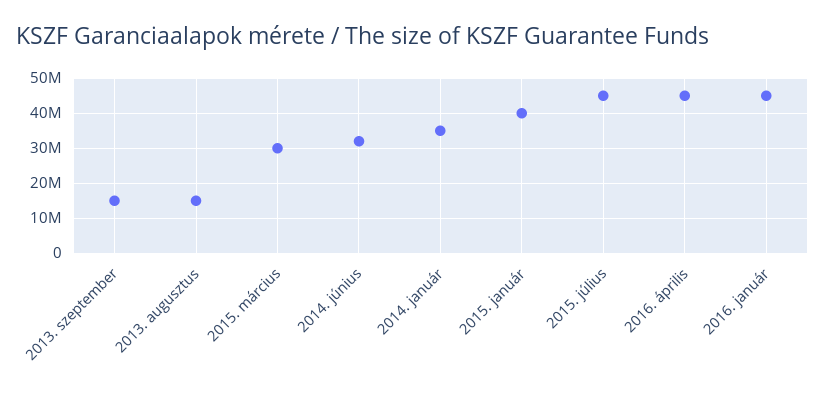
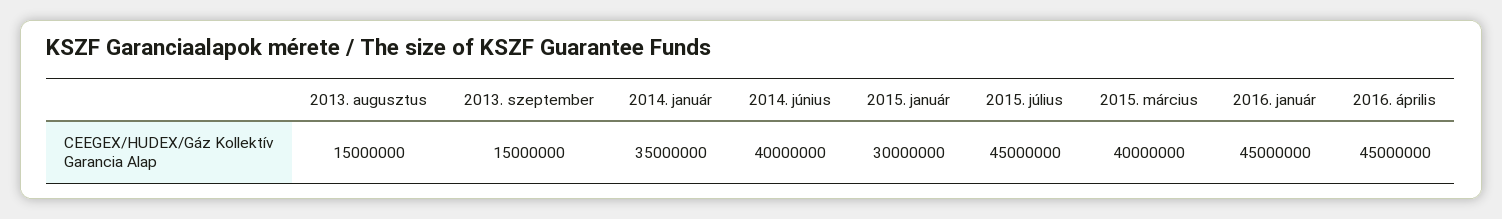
  {
    "2013. szeptember": 15000000,
    "2013. augusztus": 15000000,
-   "2015. március": 30000000,
+   "2015. március": 40000000,
-   "2014. június": 32000000,
+   "2014. június": 40000000,
    "2014. január": 35000000,
-   "2015. január": 40000000,
+   "2015. január": 30000000,
    "2015. július": 45000000,
    "2016. április": 45000000,
    "2016. január": 45000000
  }

